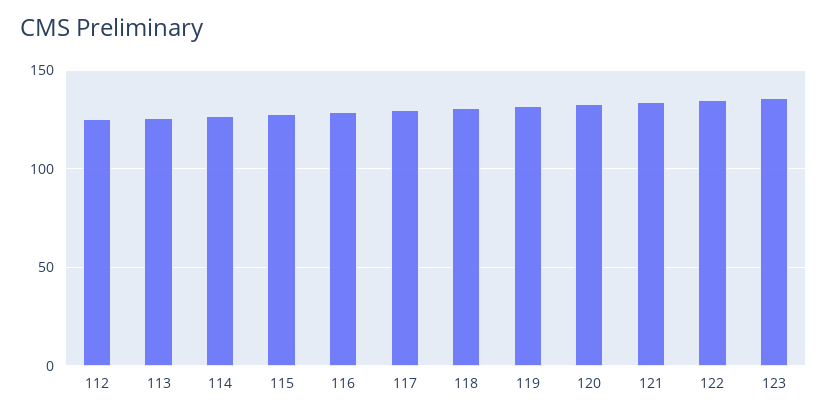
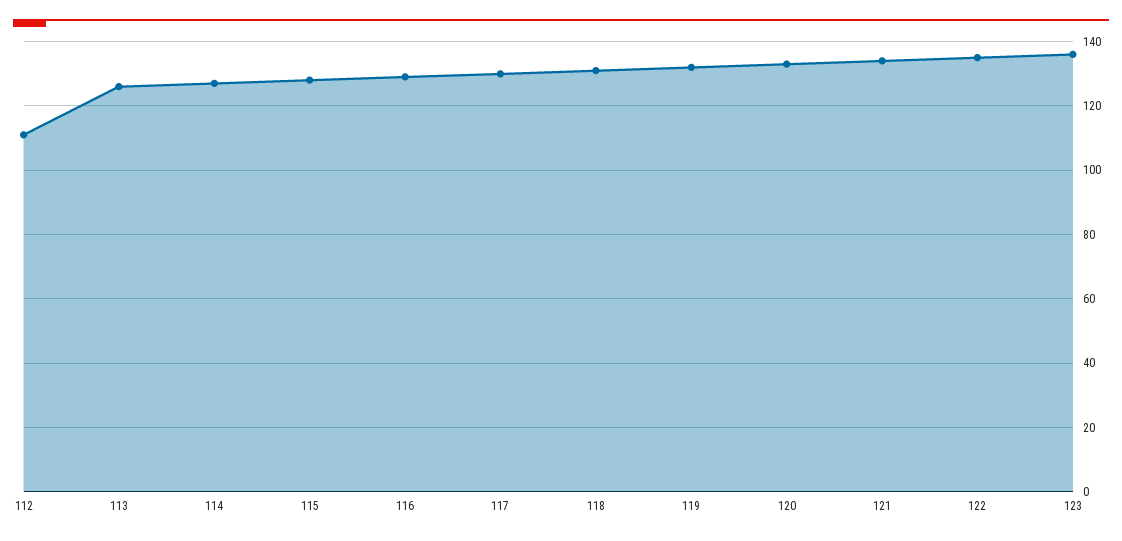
  {
-   "112": 125,
+   "112": 110,
    "113": 125,
    "114": 125,
    "115": 130,
    "116": 130,
    "117": 130,
    "118": 130,
    "119": 130,
    "120": 135,
    "121": 135,
    "122": 135,
    "123": 135
  }

